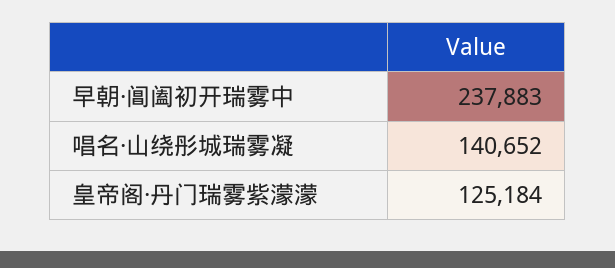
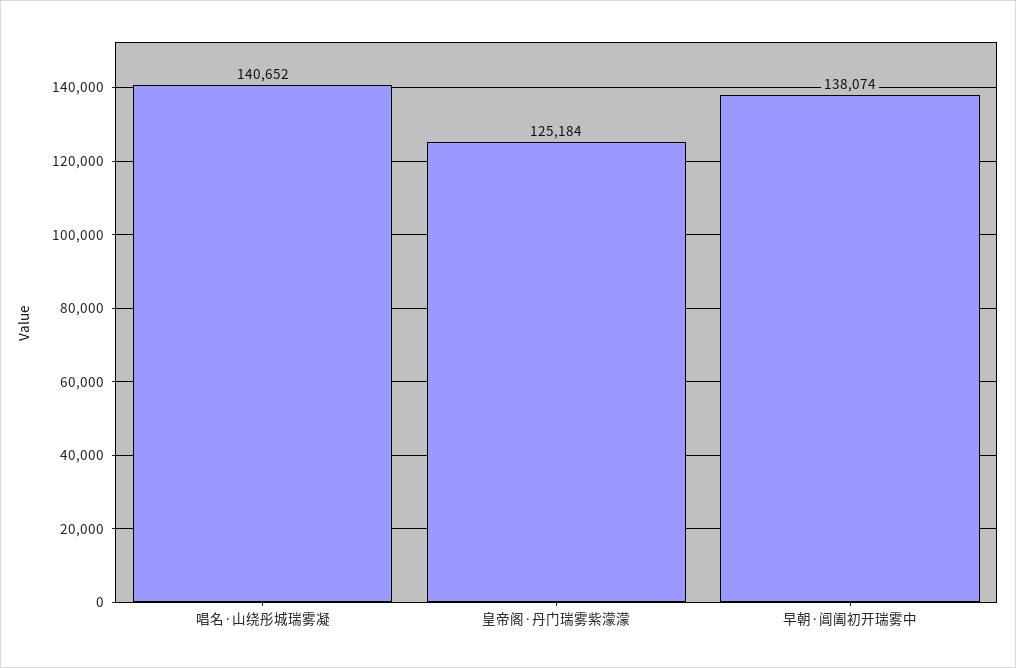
  {
-   "早朝·阊阖初开瑞雾中": 237883,
+   "早朝·阊阖初开瑞雾中": 138074,
    "唱名·山绕彤城瑞雾凝": 140652,
    "皇帝阁·丹门瑞雾紫濛濛": 125184
  }

